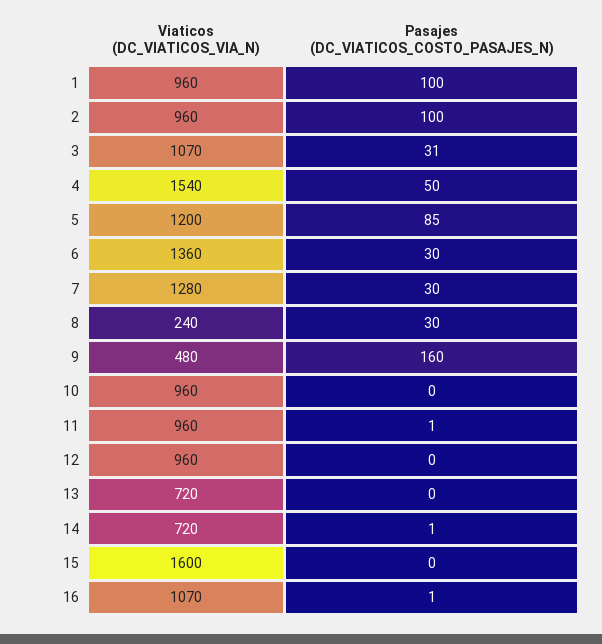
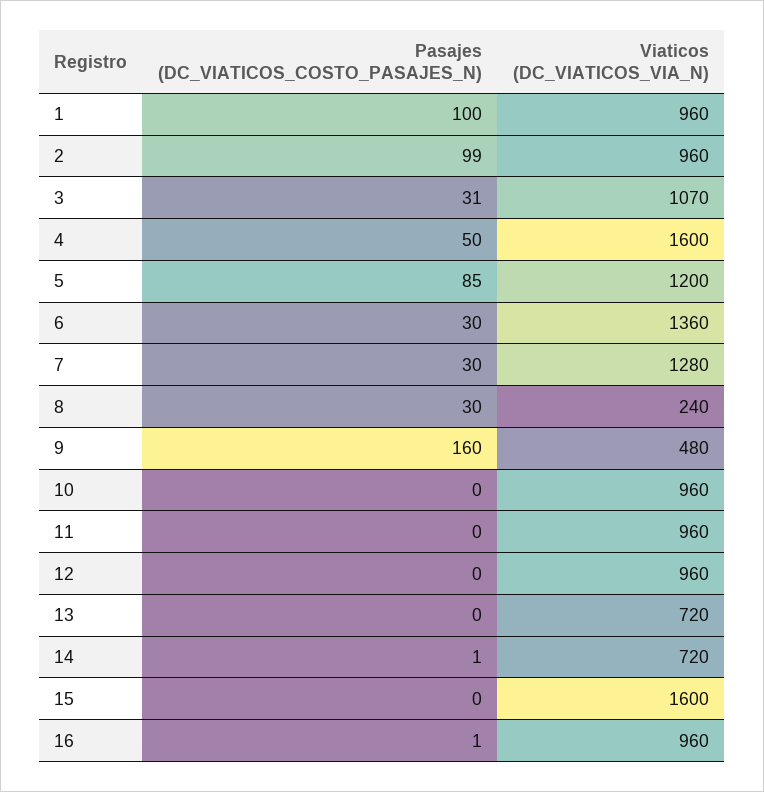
  {
    "Viaticos (DC_VIATICOS_VIA_N)": {
      "1": 960,
      "2": 960,
      "3": 1070,
-     "4": 1540,
+     "4": 1600,
      "5": 1200,
      "6": 1360,
      "7": 1280,
      "8": 240,
      "9": 480,
      "10": 960,
      "11": 960,
      "12": 960,
      "13": 720,
      "14": 720,
      "15": 1600,
-     "16": 1070
+     "16": 960
    },
    "Pasajes (DC_VIATICOS_COSTO_PASAJES_N)": {
      "1": 100,
-     "2": 100,
+     "2": 99,
      "3": 31,
      "4": 50,
      "5": 85,
      "6": 30,
      "7": 30,
      "8": 30,
      "9": 160,
      "10": 0,
-     "11": 1,
+     "11": 0,
      "12": 0,
      "13": 0,
      "14": 1,
      "15": 0,
      "16": 1
    }
  }

